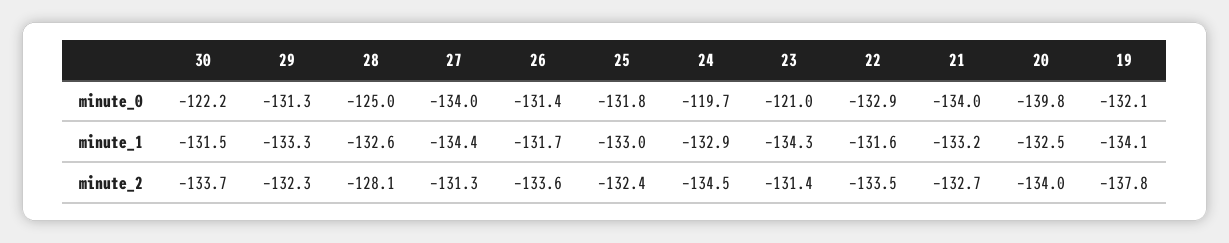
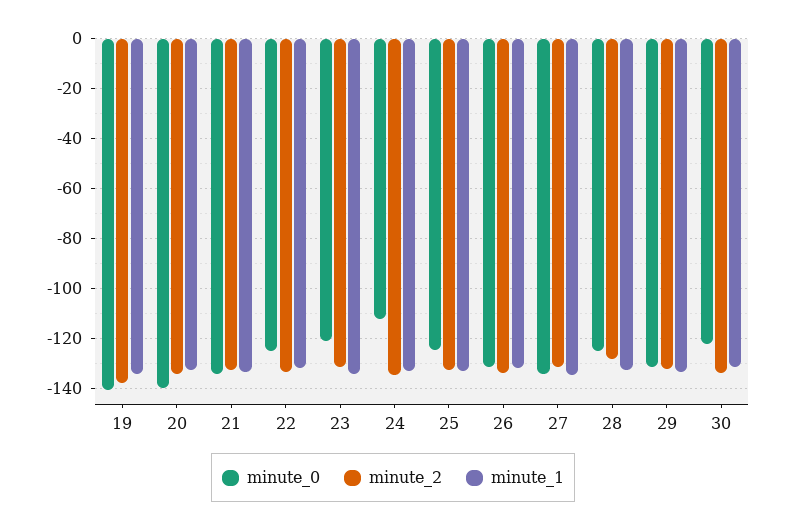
  {
    "minute_0": {
      "30": -122.2,
      "29": -131.3,
      "28": -125,
      "27": -134,
      "26": -131.4,
-     "25": -131.8,
+     "25": -125,
-     "24": -119.7,
+     "24": -112.5,
      "23": -121,
-     "22": -132.9,
+     "22": -125,
      "21": -134,
      "20": -139.8,
-     "19": -132.1
+     "19": -140
    },
    "minute_1": {
      "30": -131.5,
      "29": -133.3,
      "28": -132.6,
      "27": -134.4,
      "26": -131.7,
      "25": -133,
      "24": -132.9,
      "23": -134.3,
      "22": -131.6,
      "21": -133.2,
      "20": -132.5,
      "19": -134.1
    },
    "minute_2": {
      "30": -133.7,
      "29": -132.3,
      "28": -128.1,
      "27": -131.3,
      "26": -133.6,
      "25": -132.4,
      "24": -134.5,
      "23": -131.4,
      "22": -133.5,
      "21": -132.7,
      "20": -134,
      "19": -137.8
    }
  }

